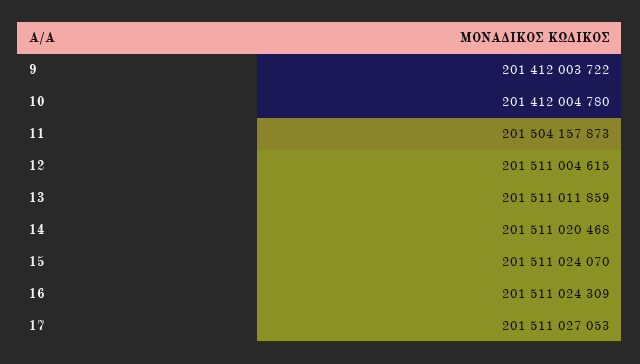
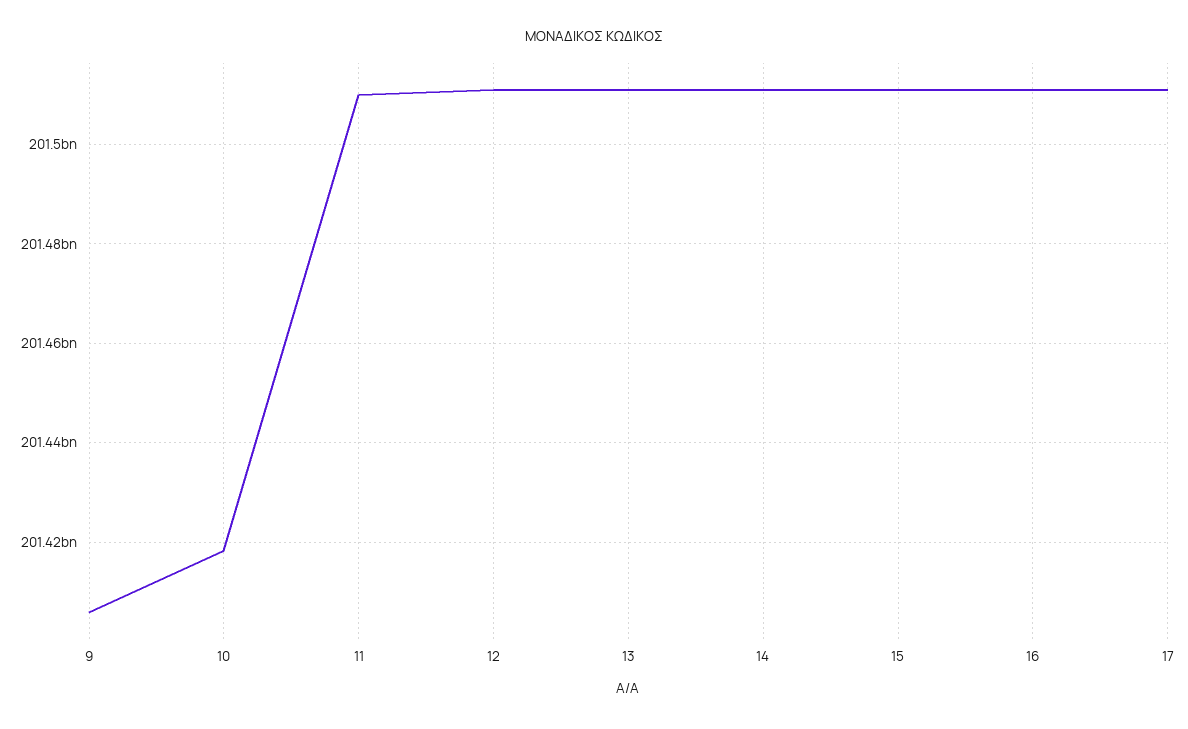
  {
-   "9": 201412003722,
+   "9": 201406000000,
-   "10": 201412004780,
+   "10": 201418000000,
-   "11": 201504157873,
+   "11": 201510000000,
    "12": 201511004615,
    "13": 201511011859,
    "14": 201511020468,
    "15": 201511024070,
    "16": 201511024309,
    "17": 201511027053
  }

